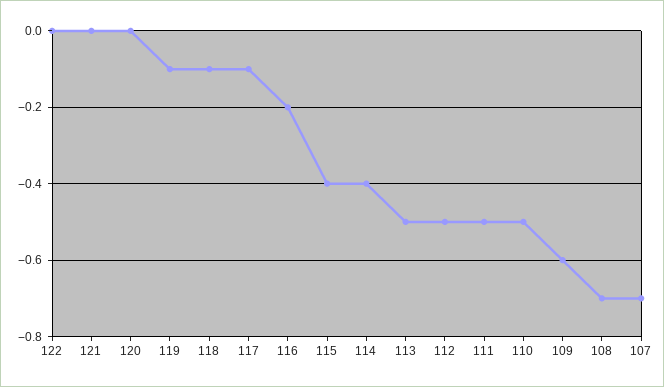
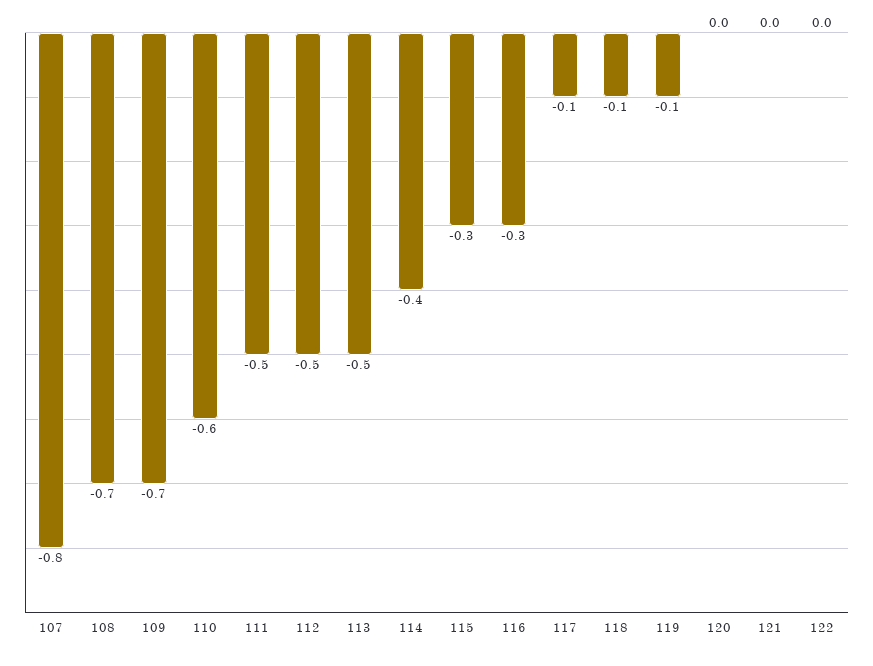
  {
    "122": 0,
    "121": 0,
    "120": 0,
    "119": -0.1,
    "118": -0.1,
    "117": -0.1,
-   "116": -0.2,
+   "116": -0.3,
-   "115": -0.4,
+   "115": -0.3,
    "114": -0.4,
    "113": -0.5,
    "112": -0.5,
    "111": -0.5,
-   "110": -0.5,
+   "110": -0.6,
-   "109": -0.6,
+   "109": -0.7,
    "108": -0.7,
-   "107": -0.7
+   "107": -0.8
  }

